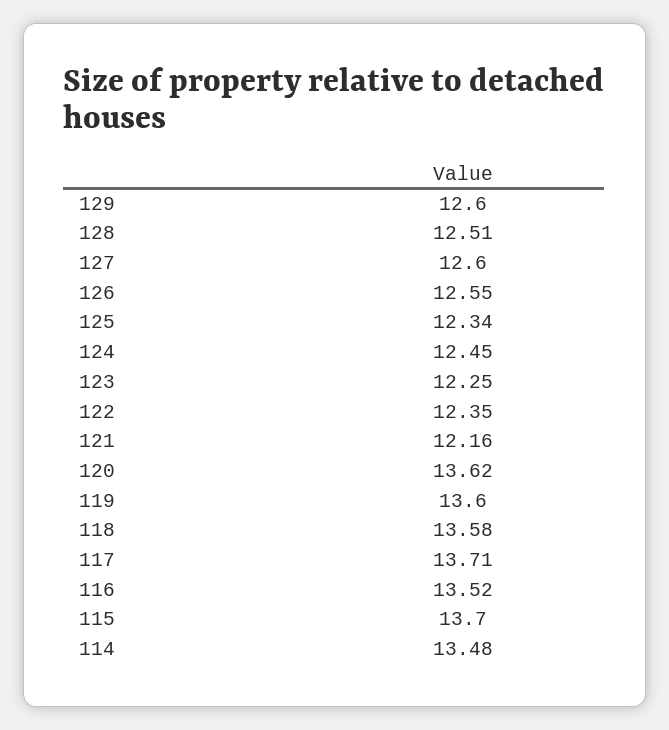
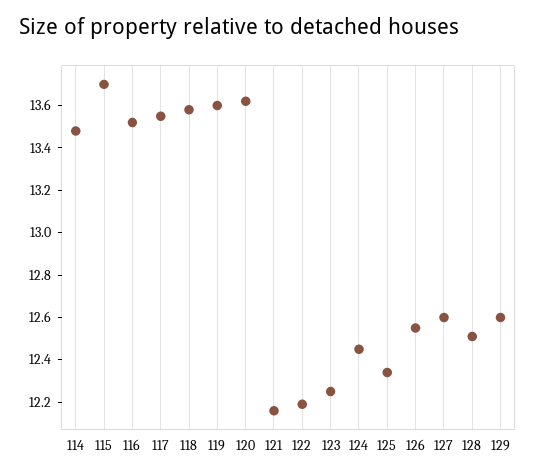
  {
    "129": 12.6,
    "128": 12.51,
    "127": 12.6,
    "126": 12.55,
    "125": 12.34,
    "124": 12.45,
    "123": 12.25,
-   "122": 12.35,
+   "122": 12.2,
    "121": 12.16,
    "120": 13.62,
    "119": 13.6,
    "118": 13.58,
-   "117": 13.71,
+   "117": 13.55,
    "116": 13.52,
    "115": 13.7,
    "114": 13.48
  }

